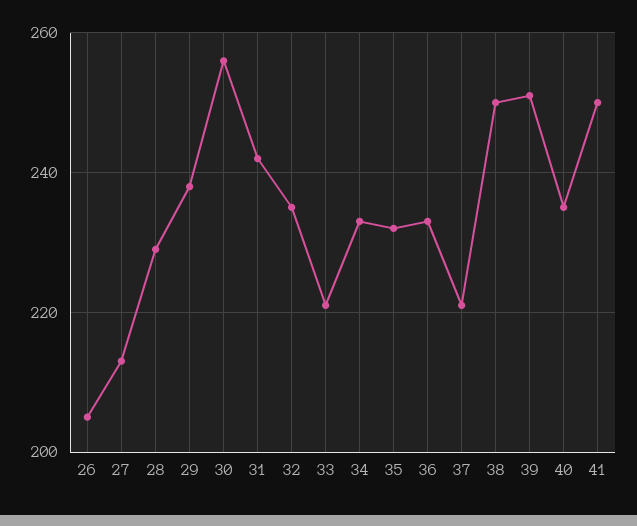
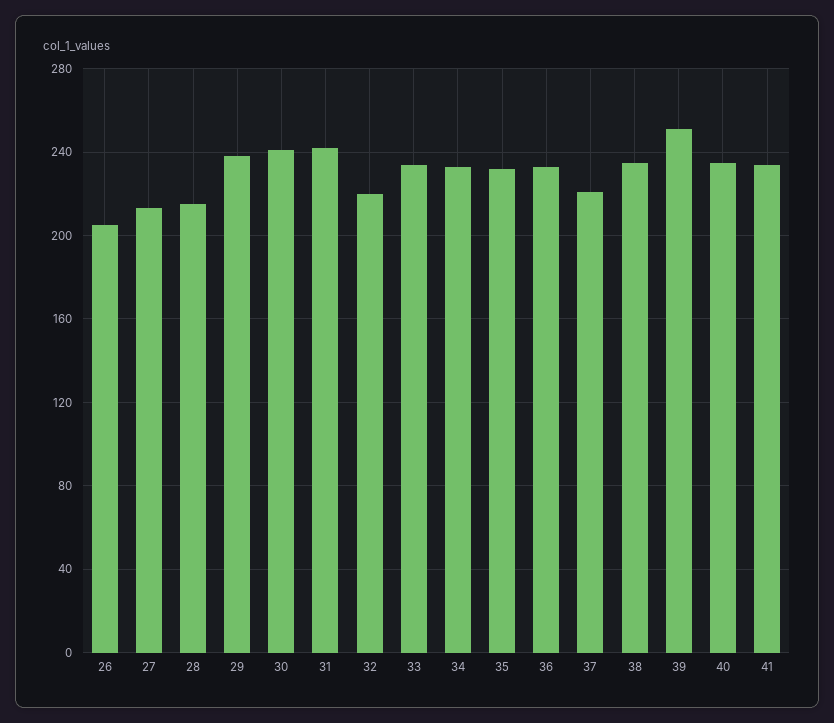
  {
    "26": 205,
    "27": 215,
-   "28": 230,
+   "28": 215,
    "29": 240,
-   "30": 255,
+   "30": 240,
    "31": 240,
-   "32": 235,
+   "32": 220,
-   "33": 220,
+   "33": 235,
    "34": 235,
    "35": 230,
    "36": 235,
    "37": 220,
-   "38": 250,
+   "38": 235,
    "39": 250,
    "40": 235,
-   "41": 250
+   "41": 235
  }

